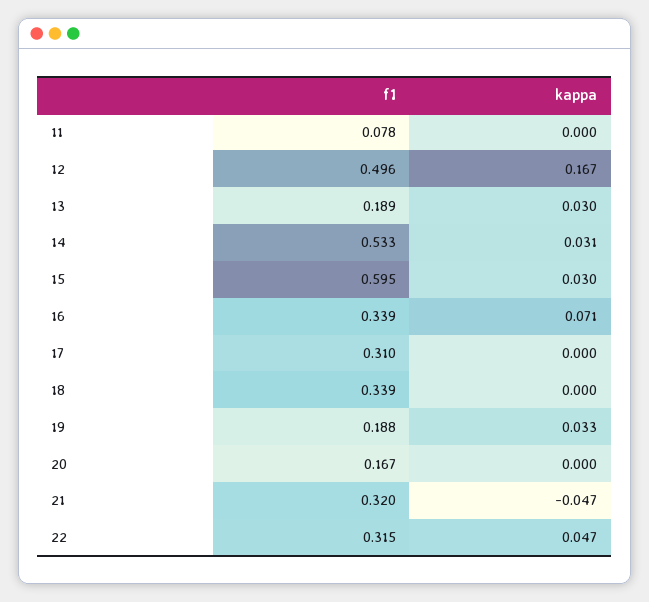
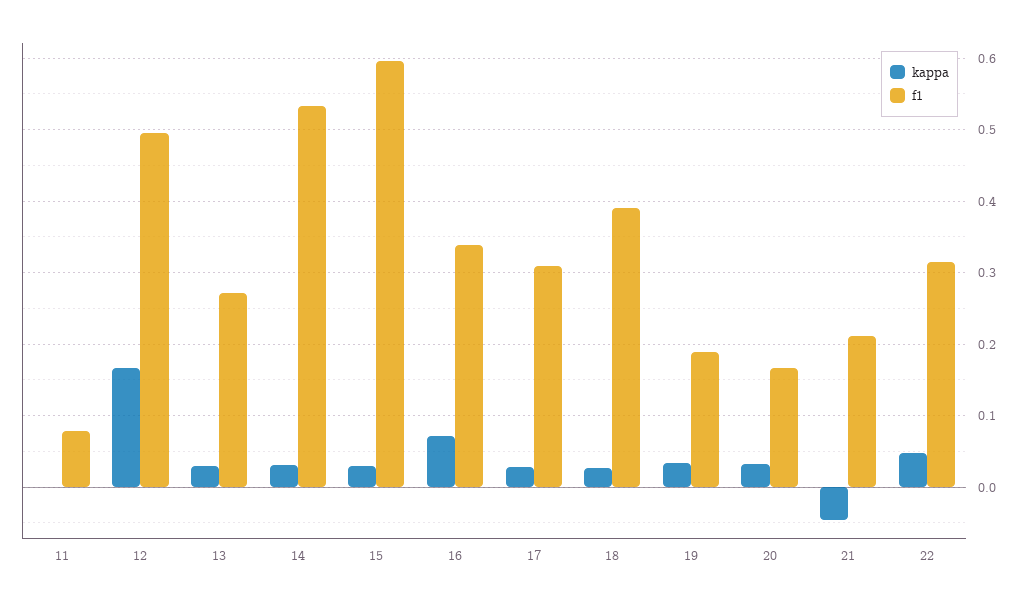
  {
    "f1": {
      "11": 0.078,
      "12": 0.496,
-     "13": 0.189,
+     "13": 0.27,
      "14": 0.533,
      "15": 0.595,
      "16": 0.339,
      "17": 0.31,
-     "18": 0.339,
+     "18": 0.39,
      "19": 0.188,
      "20": 0.167,
-     "21": 0.32,
+     "21": 0.21,
      "22": 0.315
    },
    "kappa": {
      "11": 0,
      "12": 0.167,
      "13": 0.03,
      "14": 0.031,
      "15": 0.03,
      "16": 0.071,
-     "17": 0,
+     "17": 0.03,
-     "18": 0,
+     "18": 0.03,
      "19": 0.033,
-     "20": 0,
+     "20": 0.03,
      "21": -0.047,
      "22": 0.047
    }
  }

